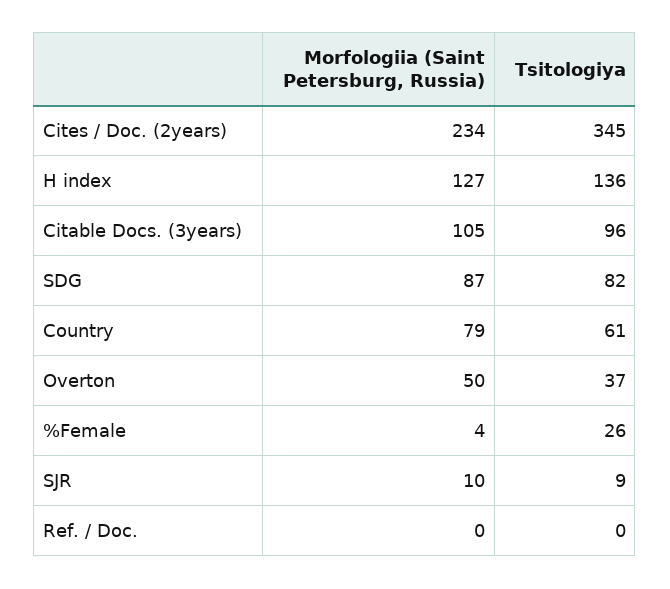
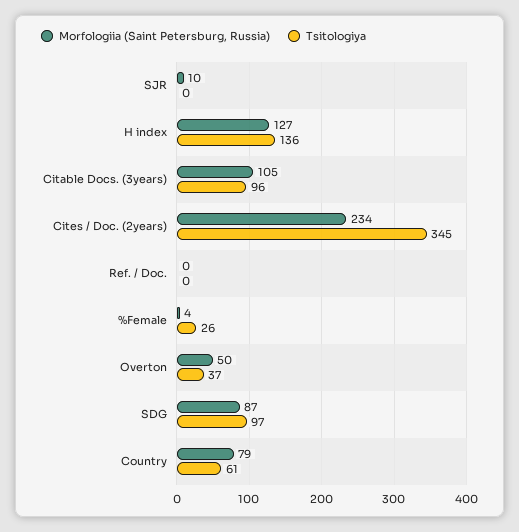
  {
    "Morfologiia (Saint Petersburg, Russia)": {
      "Cites / Doc. (2years)": 234,
      "H index": 127,
      "Citable Docs. (3years)": 105,
      "SDG": 87,
      "Country": 79,
      "Overton": 50,
      "%Female": 4,
      "SJR": 10,
      "Ref. / Doc.": 0
    },
    "Tsitologiya": {
      "Cites / Doc. (2years)": 345,
      "H index": 136,
      "Citable Docs. (3years)": 96,
-     "SDG": 82,
+     "SDG": 97,
      "Country": 61,
      "Overton": 37,
      "%Female": 26,
-     "SJR": 9,
+     "SJR": 0,
      "Ref. / Doc.": 0
    }
  }

